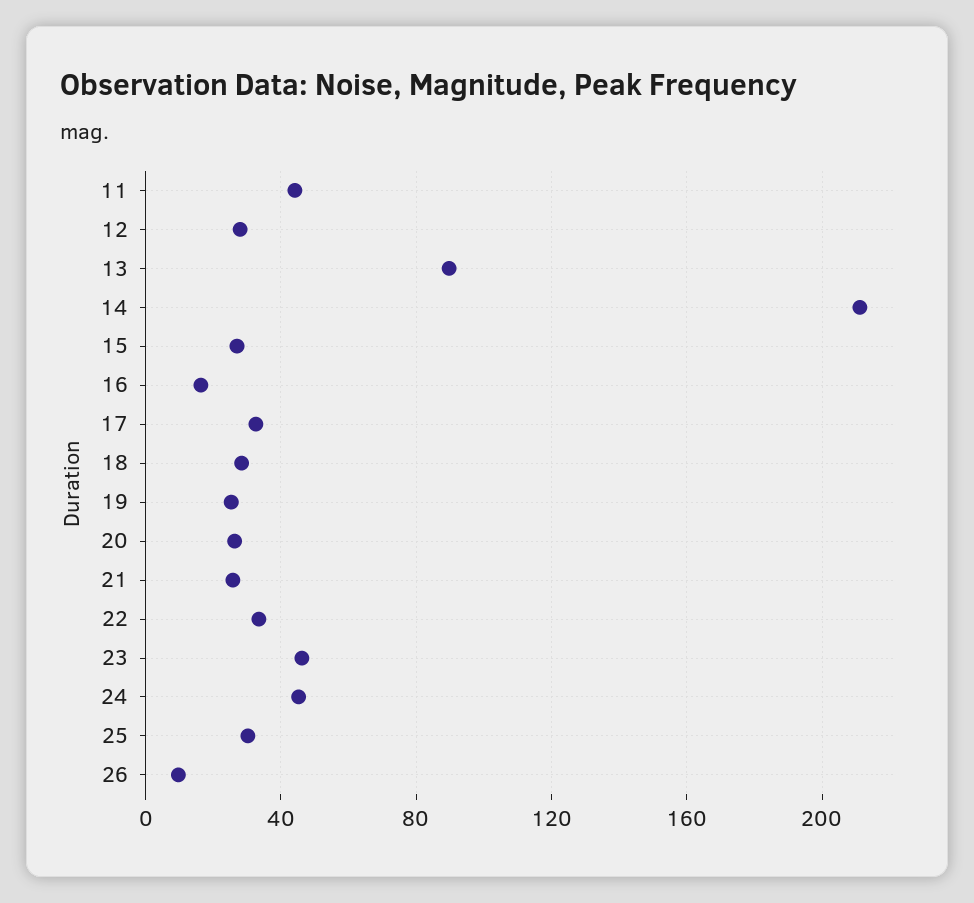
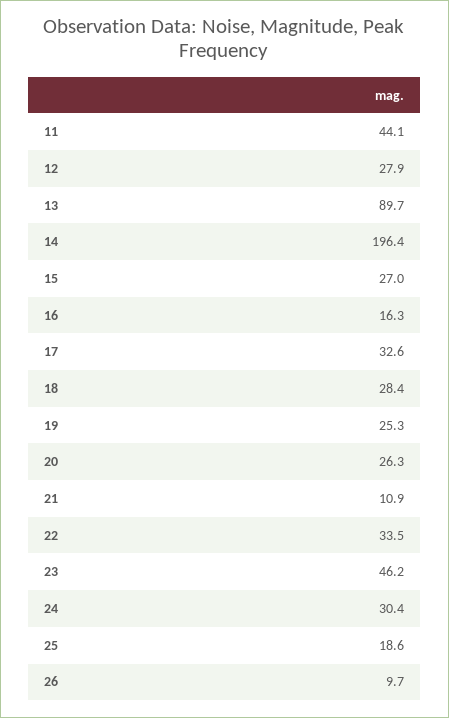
  {
    "11": 44.1,
    "12": 27.9,
    "13": 89.7,
-   "14": 210,
+   "14": 196.4,
    "15": 27,
    "16": 16.3,
    "17": 32.6,
    "18": 28.4,
    "19": 25.3,
    "20": 26.3,
-   "21": 25,
+   "21": 10.9,
    "22": 33.5,
    "23": 46.2,
-   "24": 45,
+   "24": 30.4,
-   "25": 30,
+   "25": 18.6,
    "26": 9.7
  }

